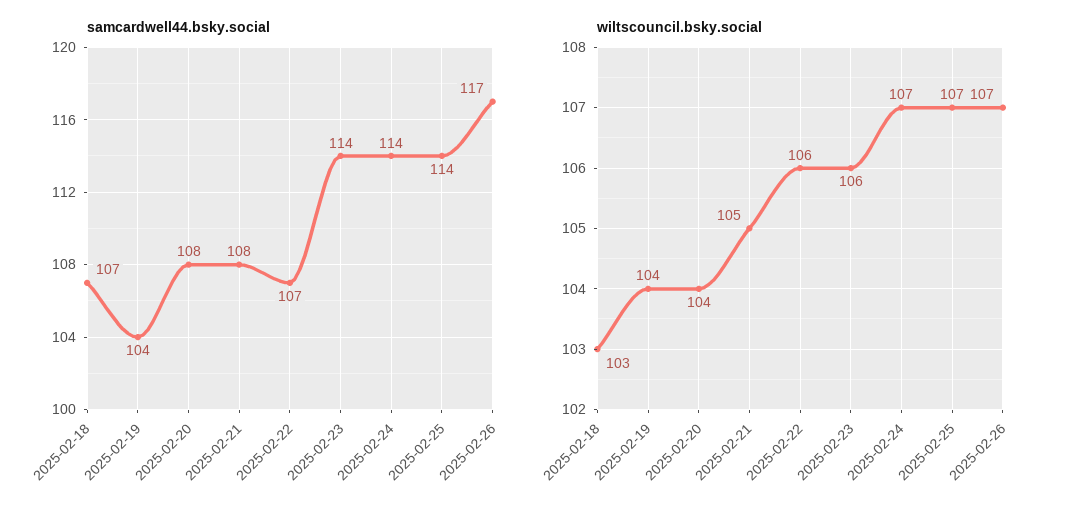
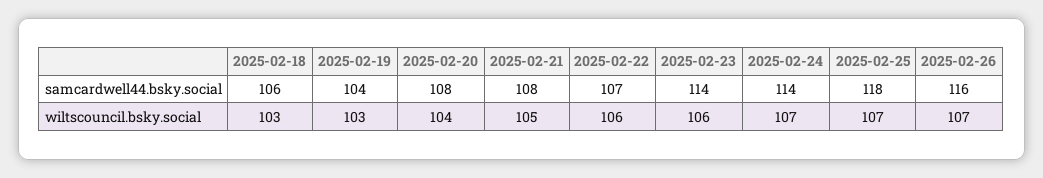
  {
    "samcardwell44.bsky.social": {
-     "2025-02-18": 107,
+     "2025-02-18": 106,
      "2025-02-19": 104,
      "2025-02-20": 108,
      "2025-02-21": 108,
      "2025-02-22": 107,
      "2025-02-23": 114,
      "2025-02-24": 114,
-     "2025-02-25": 114,
+     "2025-02-25": 118,
-     "2025-02-26": 117
+     "2025-02-26": 116
    },
    "wiltscouncil.bsky.social": {
      "2025-02-18": 103,
-     "2025-02-19": 104,
+     "2025-02-19": 103,
      "2025-02-20": 104,
      "2025-02-21": 105,
      "2025-02-22": 106,
      "2025-02-23": 106,
      "2025-02-24": 107,
      "2025-02-25": 107,
      "2025-02-26": 107
    }
  }

